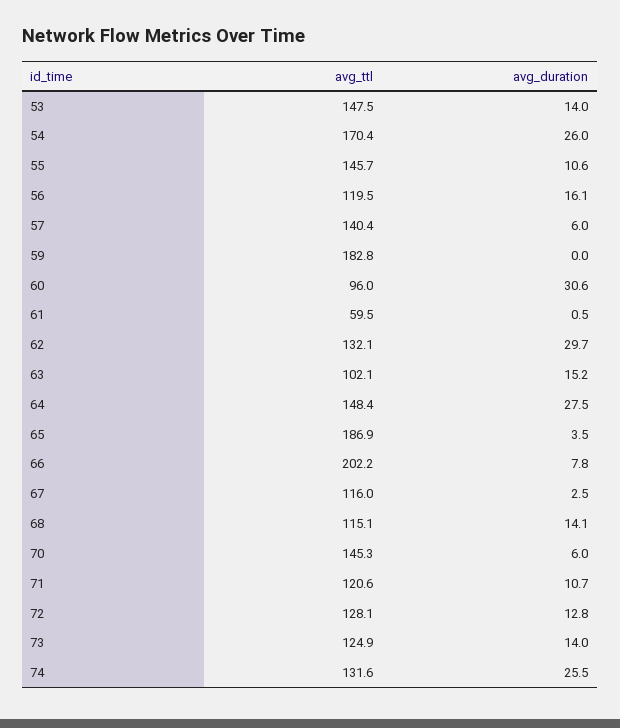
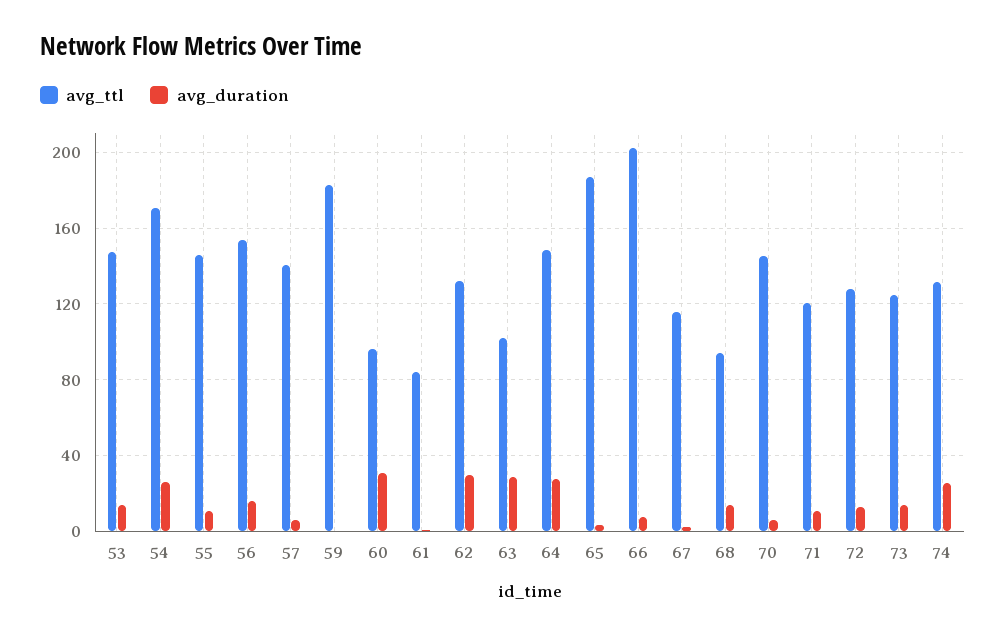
  {
    "avg_ttl": {
      "53": 147.5,
      "54": 170.4,
      "55": 145.7,
-     "56": 119.5,
+     "56": 155,
      "57": 140.4,
      "59": 182.8,
      "60": 96,
-     "61": 59.5,
+     "61": 85,
      "62": 132.1,
      "63": 102.1,
      "64": 148.4,
      "65": 186.9,
      "66": 202.2,
      "67": 116,
-     "68": 115.1,
+     "68": 95,
      "70": 145.3,
      "71": 120.6,
      "72": 128.1,
      "73": 124.9,
      "74": 131.6
    },
    "avg_duration": {
      "53": 14,
      "54": 26,
      "55": 10.6,
      "56": 16.1,
      "57": 6,
      "59": 0,
      "60": 30.6,
      "61": 0.5,
      "62": 29.7,
-     "63": 15.2,
+     "63": 30,
      "64": 27.5,
      "65": 3.5,
      "66": 7.8,
      "67": 2.5,
      "68": 14.1,
      "70": 6,
      "71": 10.7,
      "72": 12.8,
      "73": 14,
      "74": 25.5
    }
  }

